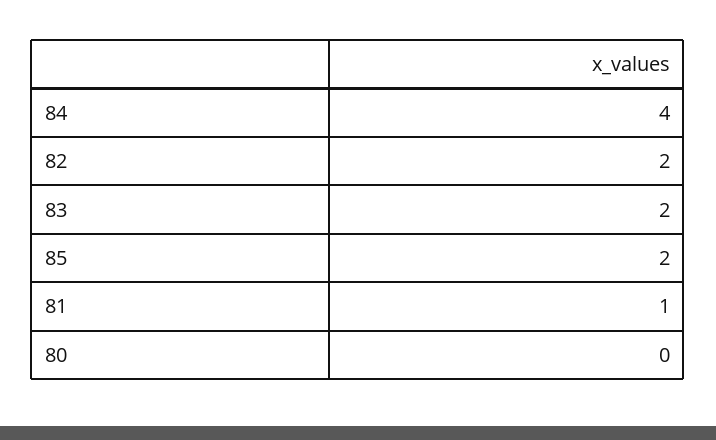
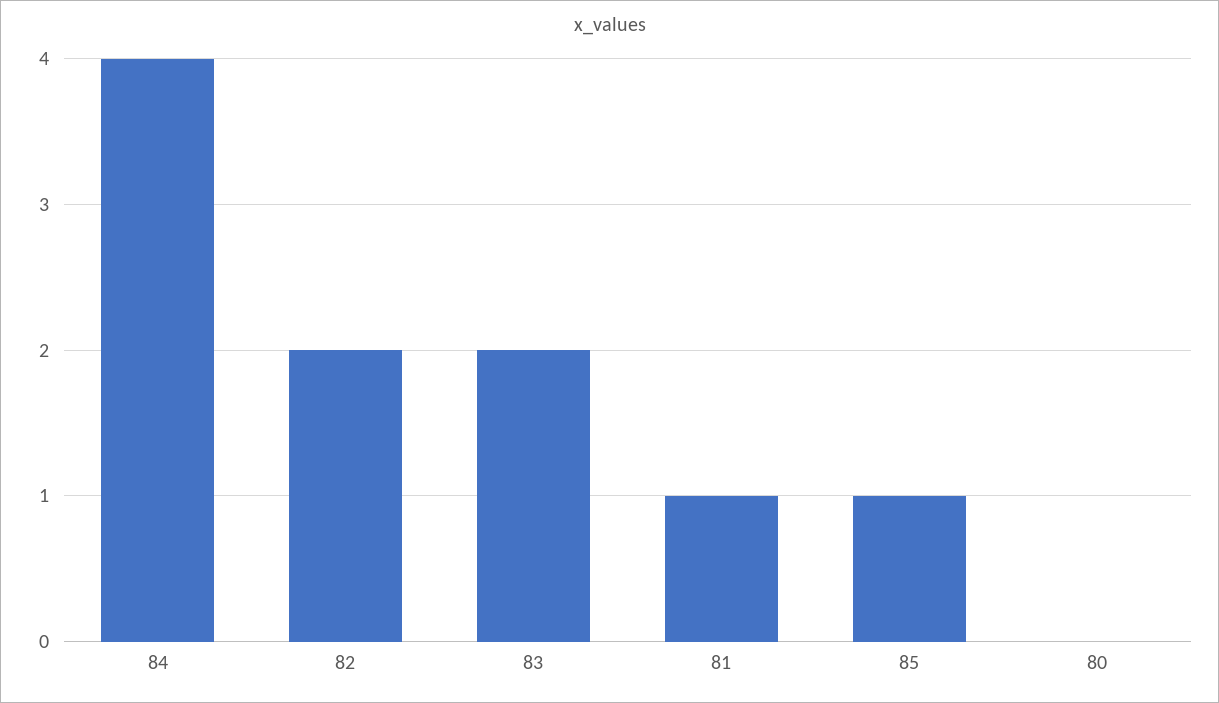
  {
    "84": 4,
    "82": 2,
    "83": 2,
-   "85": 2,
+   "85": 1,
    "81": 1,
    "80": 0
  }

